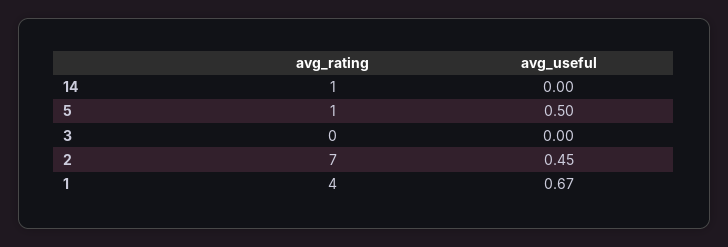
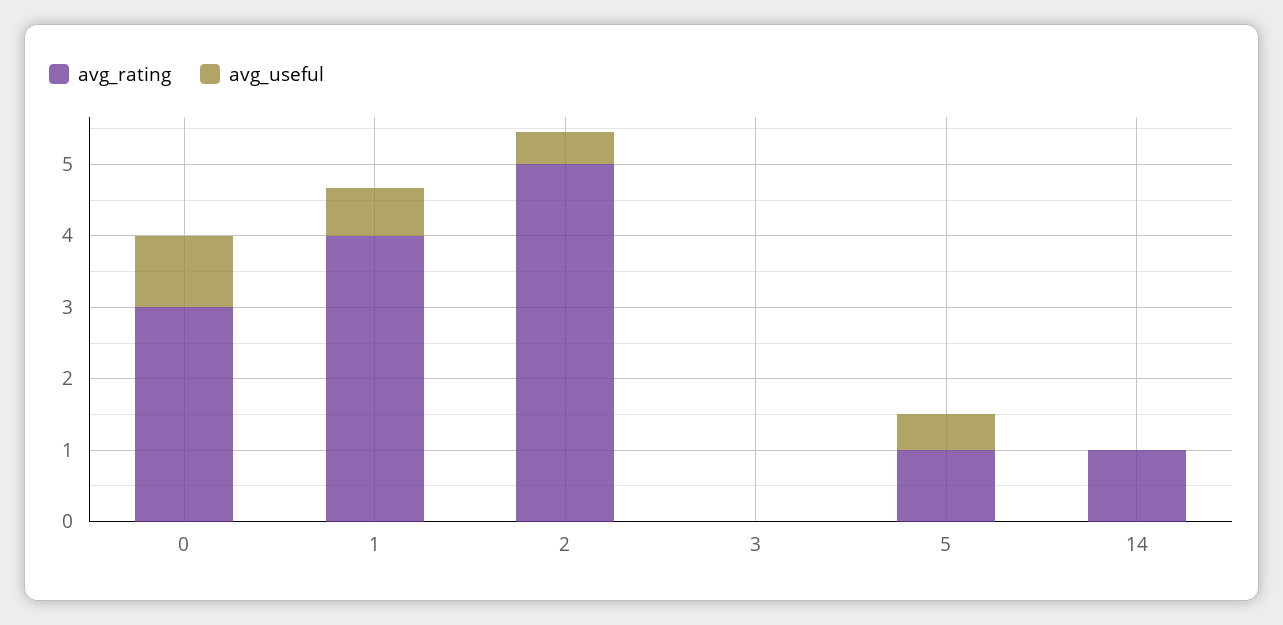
  {
    "avg_rating": {
      "14": 1,
      "5": 1,
      "3": 0,
-     "2": 7,
+     "2": 5,
-     "1": 4
+     "1": 4,
+     "0": 3
    },
    "avg_useful": {
      "14": 0,
      "5": 0.5,
      "3": 0,
      "2": 0.45,
-     "1": 0.67
+     "1": 0.67,
+     "0": 1
    }
  }

